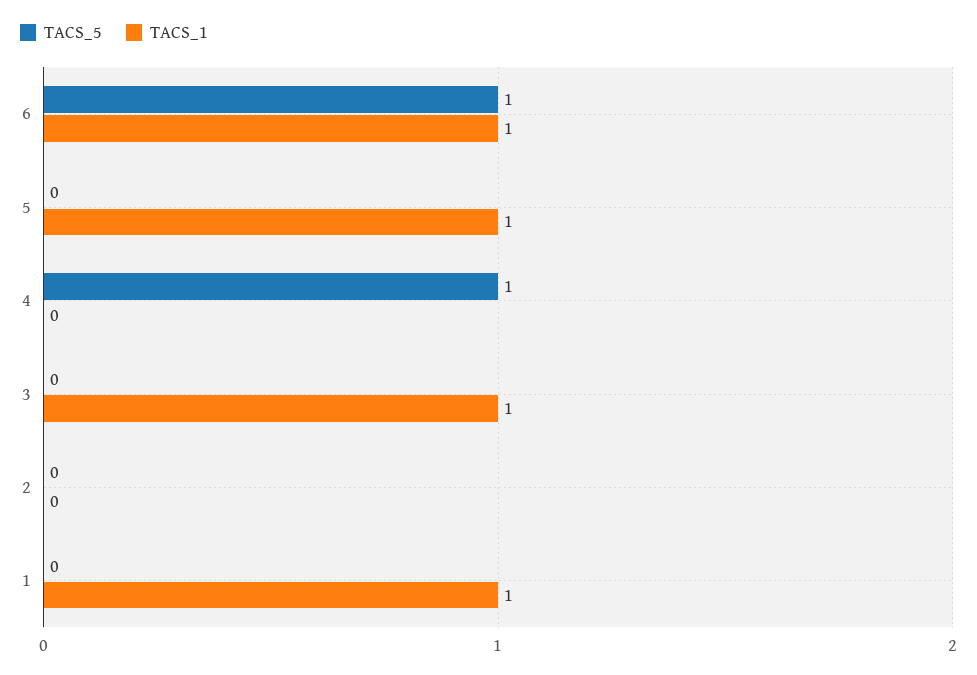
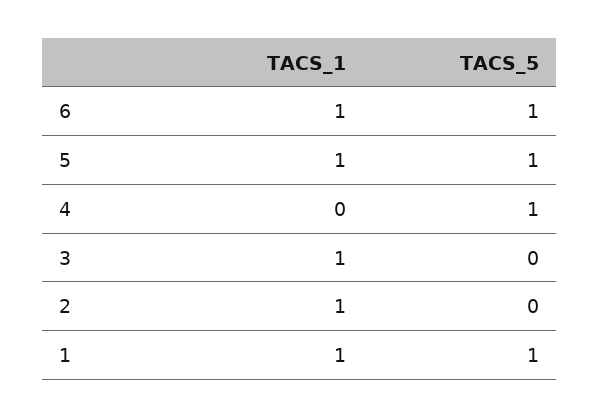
  {
    "TACS_5": {
      "6": 1,
-     "5": 0,
+     "5": 1,
      "4": 1,
      "3": 0,
      "2": 0,
-     "1": 0
+     "1": 1
    },
    "TACS_1": {
      "6": 1,
      "5": 1,
      "4": 0,
      "3": 1,
-     "2": 0,
+     "2": 1,
      "1": 1
    }
  }

